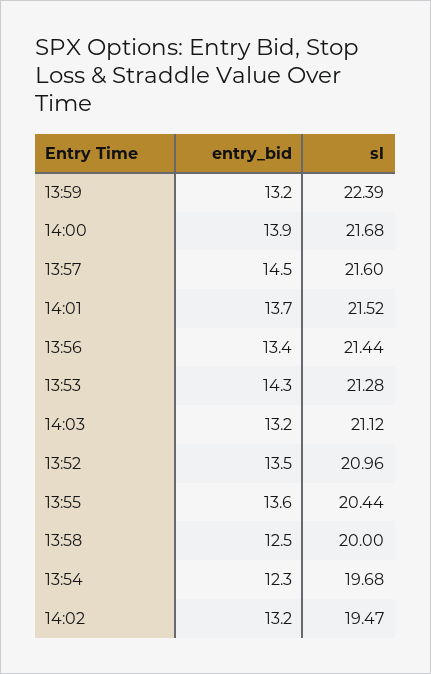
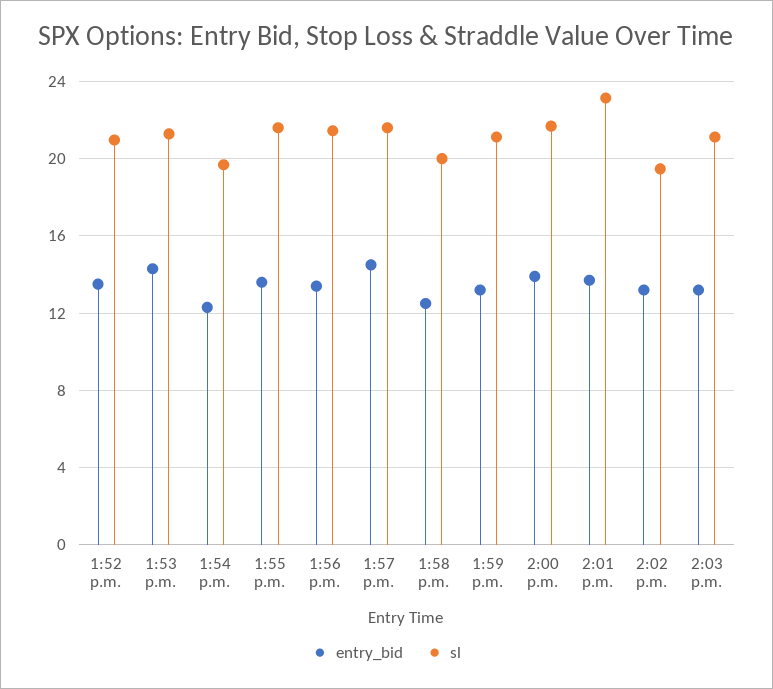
  {
    "entry_bid": {
      "13:59": 13.2,
      "14:00": 13.9,
      "13:57": 14.5,
      "14:01": 13.7,
      "13:56": 13.4,
      "13:53": 14.3,
      "14:03": 13.2,
      "13:52": 13.5,
      "13:55": 13.6,
      "13:58": 12.5,
      "13:54": 12.3,
      "14:02": 13.2
    },
    "sl": {
-     "13:59": 22.39,
+     "13:59": 21,
      "14:00": 21.68,
      "13:57": 21.6,
-     "14:01": 21.52,
+     "14:01": 23,
      "13:56": 21.44,
      "13:53": 21.28,
      "14:03": 21.12,
      "13:52": 20.96,
-     "13:55": 20.44,
+     "13:55": 21.5,
      "13:58": 20,
      "13:54": 19.68,
      "14:02": 19.47
    }
  }

